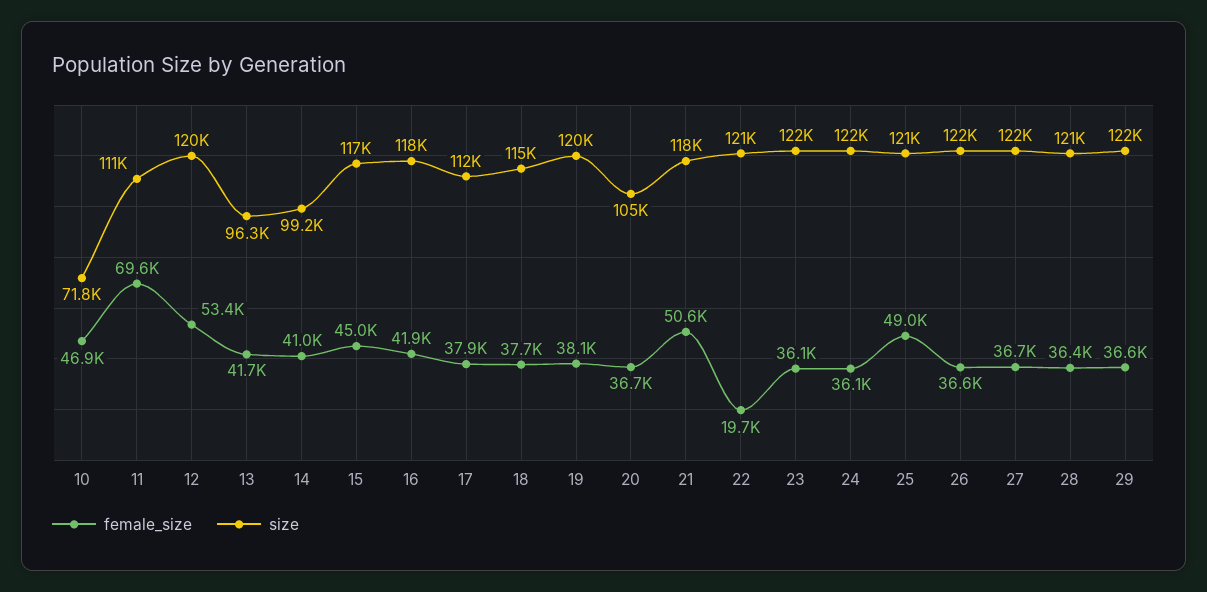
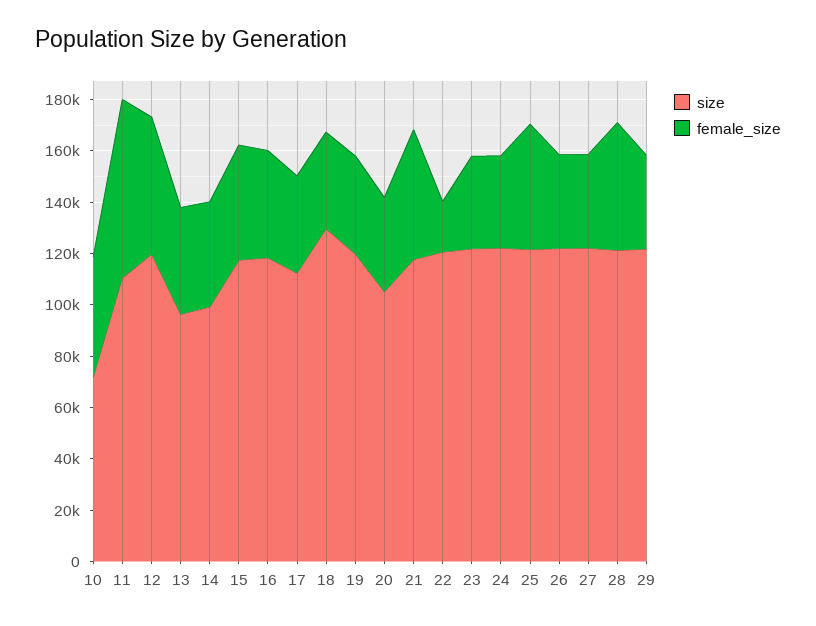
  {
    "female_size": {
      "10": 46900,
      "11": 69600,
      "12": 53400,
      "13": 41700,
      "14": 41000,
      "15": 45000,
      "16": 41900,
      "17": 37900,
      "18": 37700,
      "19": 38100,
      "20": 36700,
      "21": 50600,
      "22": 19700,
      "23": 36100,
      "24": 36100,
      "25": 49000,
      "26": 36600,
      "27": 36700,
-     "28": 36400,
+     "28": 50000,
      "29": 36600
    },
    "size": {
      "10": 71800,
      "11": 111000,
      "12": 120000,
      "13": 96300,
      "14": 99200,
      "15": 117000,
      "16": 118000,
      "17": 112000,
-     "18": 115000,
+     "18": 130000,
      "19": 120000,
      "20": 105000,
      "21": 118000,
      "22": 121000,
      "23": 122000,
      "24": 122000,
      "25": 121000,
      "26": 122000,
      "27": 122000,
      "28": 121000,
      "29": 122000
    }
  }

